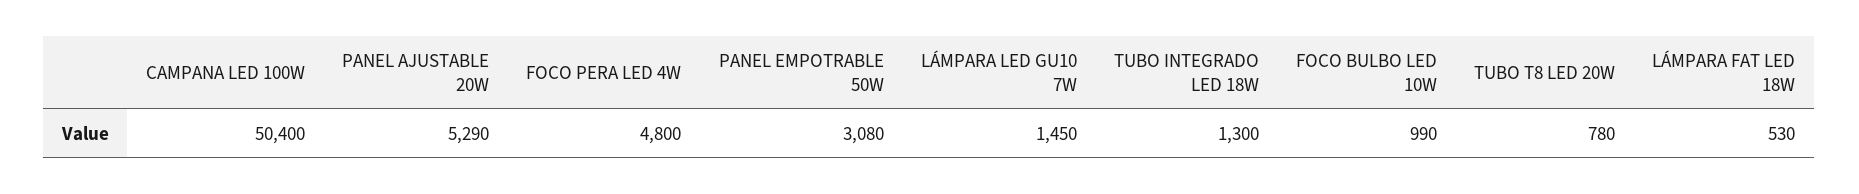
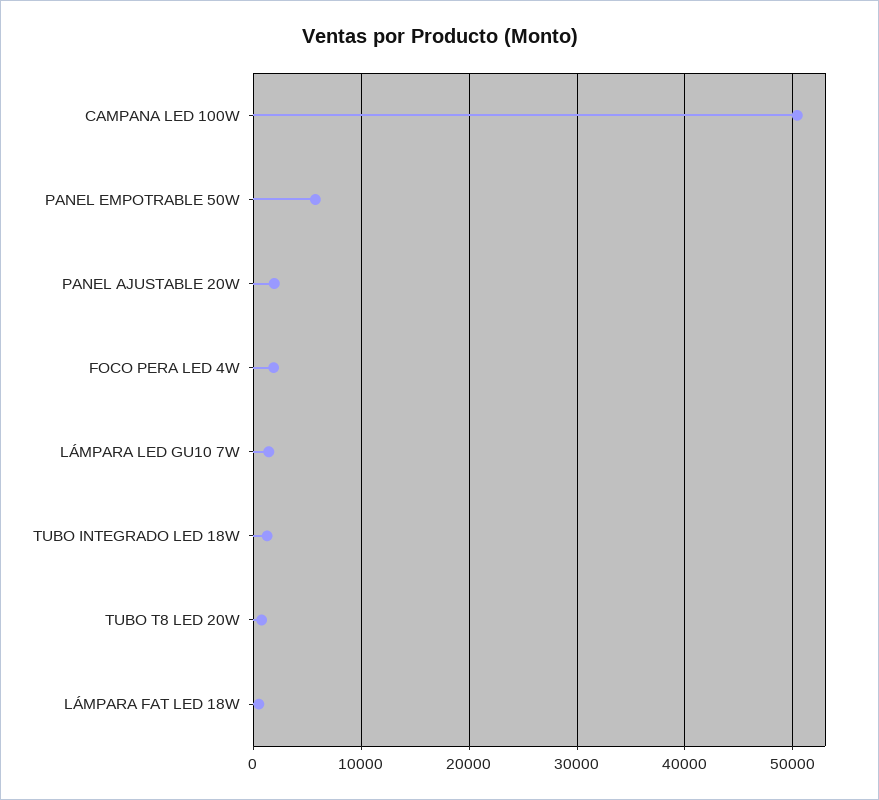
  {
    "CAMPANA LED 100W": 50400,
-   "PANEL AJUSTABLE 20W": 5290,
+   "PANEL AJUSTABLE 20W": 2000,
-   "FOCO PERA LED 4W": 4800,
+   "FOCO PERA LED 4W": 2000,
-   "PANEL EMPOTRABLE 50W": 3080,
+   "PANEL EMPOTRABLE 50W": 6000,
    "LÁMPARA LED GU10 7W": 1450,
    "TUBO INTEGRADO LED 18W": 1300,
-   "FOCO BULBO LED 10W": 990,
    "TUBO T8 LED 20W": 780,
    "LÁMPARA FAT LED 18W": 530
  }

